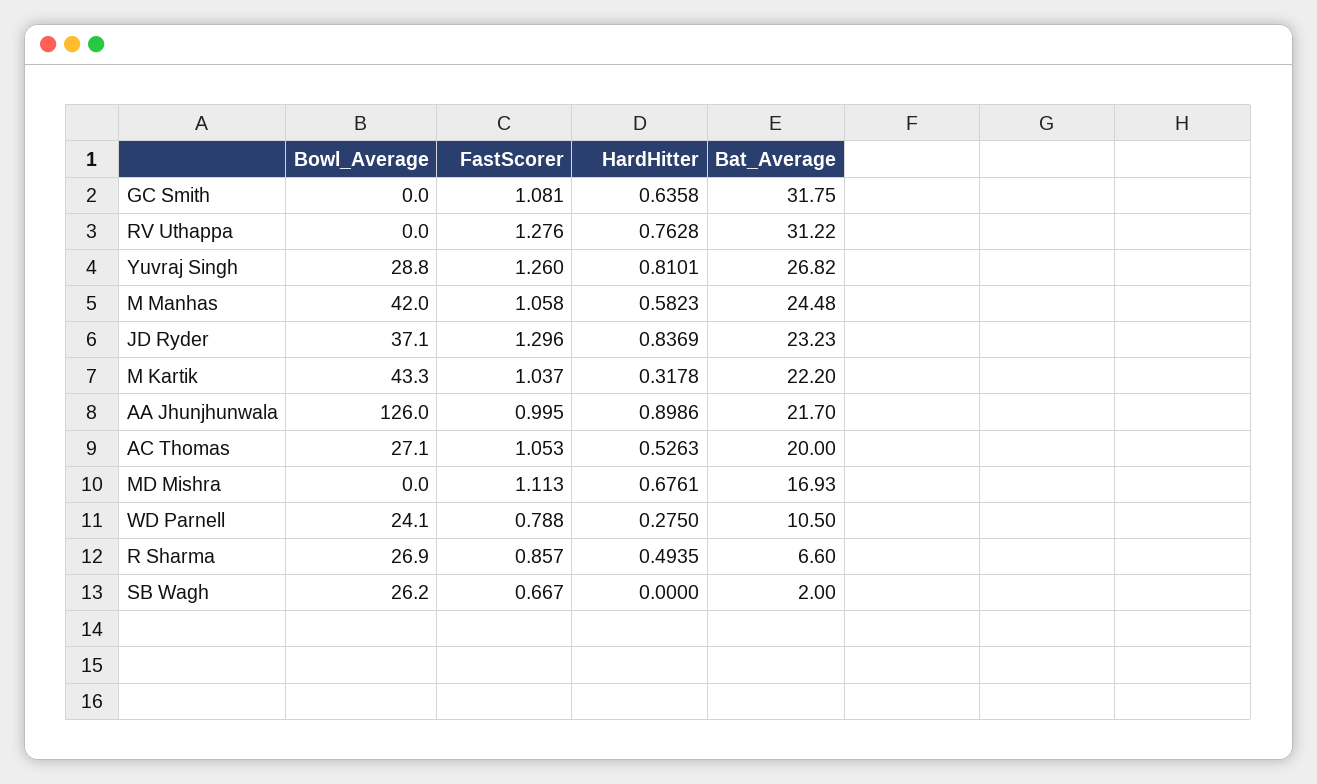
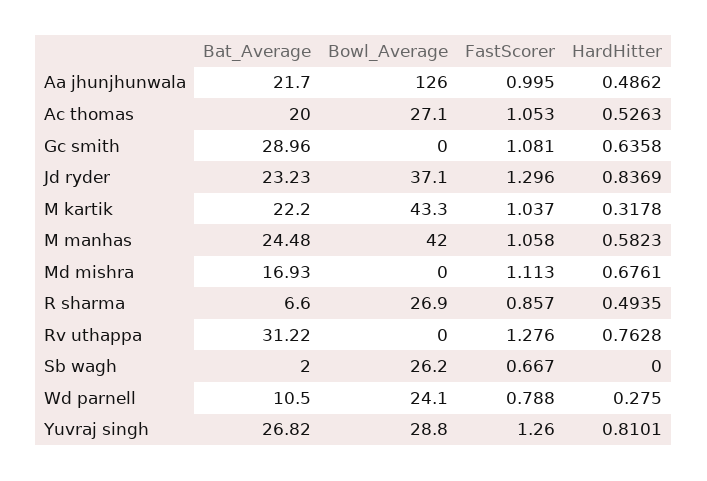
  {
    "Bowl_Average": {
      "GC Smith": 0,
      "RV Uthappa": 0,
      "Yuvraj Singh": 28.8,
      "M Manhas": 42,
      "JD Ryder": 37.1,
      "M Kartik": 43.3,
      "AA Jhunjhunwala": 126,
      "AC Thomas": 27.1,
      "MD Mishra": 0,
      "WD Parnell": 24.1,
      "R Sharma": 26.9,
      "SB Wagh": 26.2
    },
    "FastScorer": {
      "GC Smith": 1.081,
      "RV Uthappa": 1.276,
      "Yuvraj Singh": 1.26,
      "M Manhas": 1.058,
      "JD Ryder": 1.296,
      "M Kartik": 1.037,
      "AA Jhunjhunwala": 0.995,
      "AC Thomas": 1.053,
      "MD Mishra": 1.113,
      "WD Parnell": 0.788,
      "R Sharma": 0.857,
      "SB Wagh": 0.667
    },
    "HardHitter": {
      "GC Smith": 0.6358,
      "RV Uthappa": 0.7628,
      "Yuvraj Singh": 0.8101,
      "M Manhas": 0.5823,
      "JD Ryder": 0.8369,
      "M Kartik": 0.3178,
-     "AA Jhunjhunwala": 0.8986,
+     "AA Jhunjhunwala": 0.4862,
      "AC Thomas": 0.5263,
      "MD Mishra": 0.6761,
      "WD Parnell": 0.275,
      "R Sharma": 0.4935,
      "SB Wagh": 0
    },
    "Bat_Average": {
-     "GC Smith": 31.75,
+     "GC Smith": 28.96,
      "RV Uthappa": 31.22,
      "Yuvraj Singh": 26.82,
      "M Manhas": 24.48,
      "JD Ryder": 23.23,
      "M Kartik": 22.2,
      "AA Jhunjhunwala": 21.7,
      "AC Thomas": 20,
      "MD Mishra": 16.93,
      "WD Parnell": 10.5,
      "R Sharma": 6.6,
      "SB Wagh": 2
    }
  }

